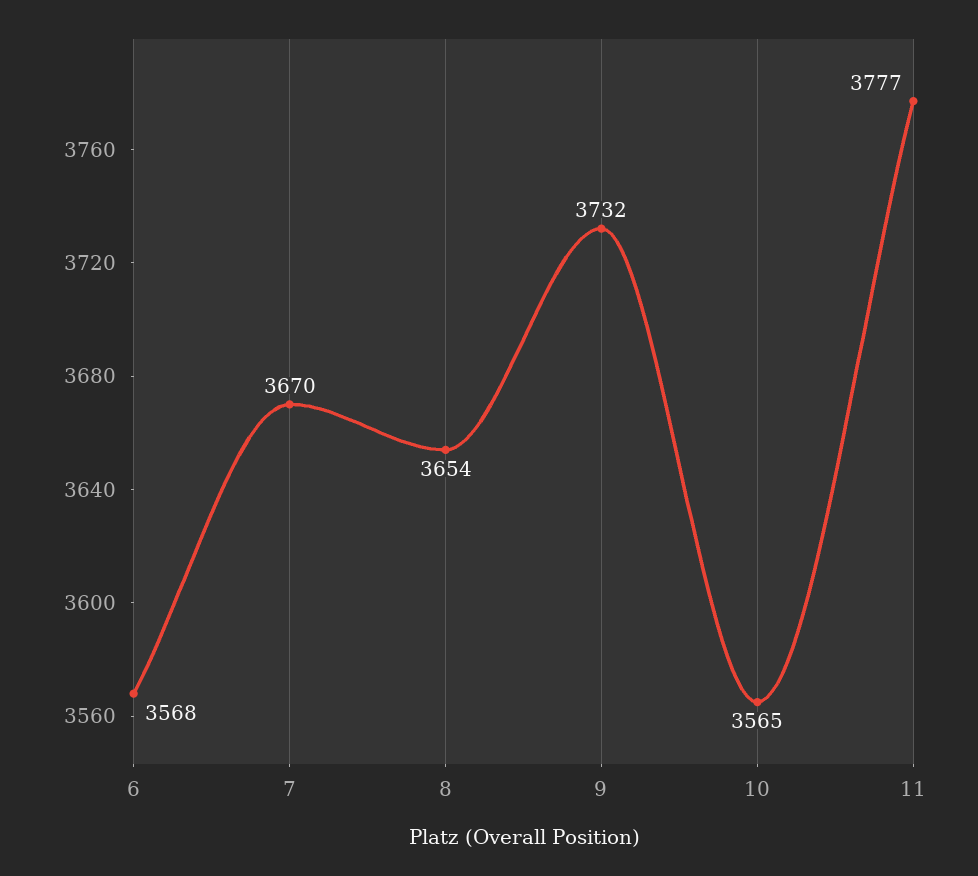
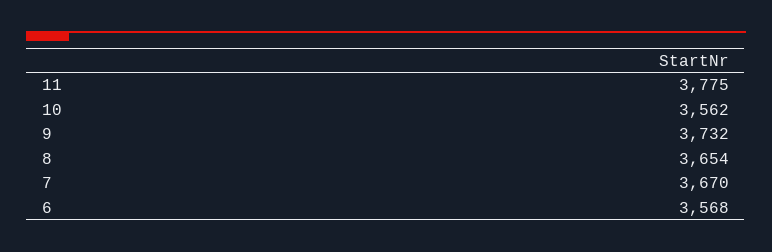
  {
    "6": 3568,
    "7": 3670,
    "8": 3654,
    "9": 3732,
-   "10": 3565,
+   "10": 3562,
-   "11": 3777
+   "11": 3775
  }

